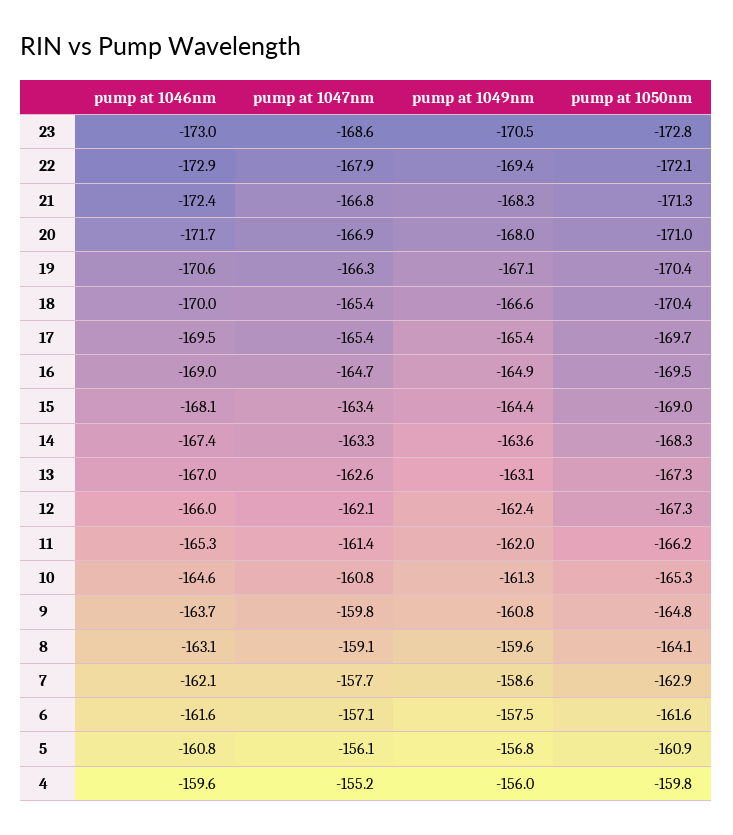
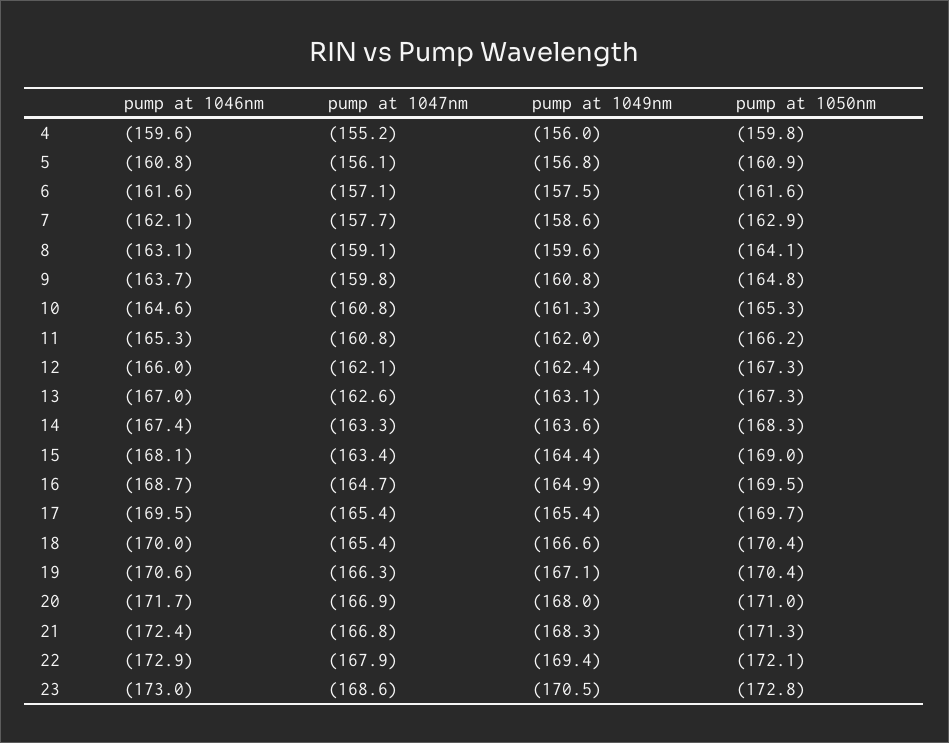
  {
    "pump at 1046nm": {
      "23": -173,
      "22": -172.9,
      "21": -172.4,
      "20": -171.7,
      "19": -170.6,
      "18": -170,
      "17": -169.5,
-     "16": -169,
+     "16": -168.7,
      "15": -168.1,
      "14": -167.4,
      "13": -167,
      "12": -166,
      "11": -165.3,
      "10": -164.6,
      "9": -163.7,
      "8": -163.1,
      "7": -162.1,
      "6": -161.6,
      "5": -160.8,
      "4": -159.6
    },
    "pump at 1047nm": {
      "23": -168.6,
      "22": -167.9,
      "21": -166.8,
      "20": -166.9,
      "19": -166.3,
      "18": -165.4,
      "17": -165.4,
      "16": -164.7,
      "15": -163.4,
      "14": -163.3,
      "13": -162.6,
      "12": -162.1,
-     "11": -161.4,
+     "11": -160.8,
      "10": -160.8,
      "9": -159.8,
      "8": -159.1,
      "7": -157.7,
      "6": -157.1,
      "5": -156.1,
      "4": -155.2
    },
    "pump at 1049nm": {
      "23": -170.5,
      "22": -169.4,
      "21": -168.3,
      "20": -168,
      "19": -167.1,
      "18": -166.6,
      "17": -165.4,
      "16": -164.9,
      "15": -164.4,
      "14": -163.6,
      "13": -163.1,
      "12": -162.4,
      "11": -162,
      "10": -161.3,
      "9": -160.8,
      "8": -159.6,
      "7": -158.6,
      "6": -157.5,
      "5": -156.8,
      "4": -156
    },
    "pump at 1050nm": {
      "23": -172.8,
      "22": -172.1,
      "21": -171.3,
      "20": -171,
      "19": -170.4,
      "18": -170.4,
      "17": -169.7,
      "16": -169.5,
      "15": -169,
      "14": -168.3,
      "13": -167.3,
      "12": -167.3,
      "11": -166.2,
      "10": -165.3,
      "9": -164.8,
      "8": -164.1,
      "7": -162.9,
      "6": -161.6,
      "5": -160.9,
      "4": -159.8
    }
  }

